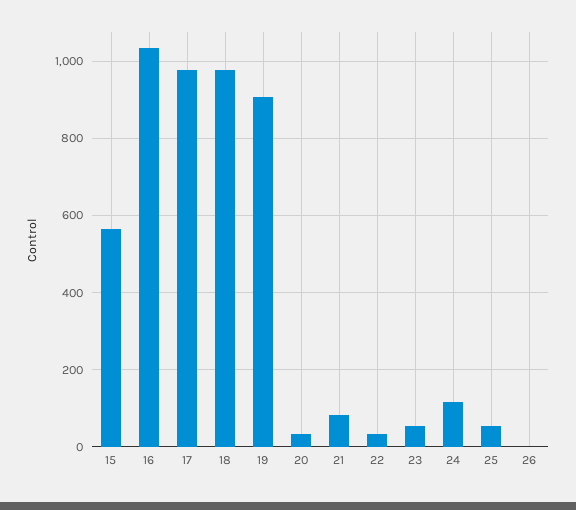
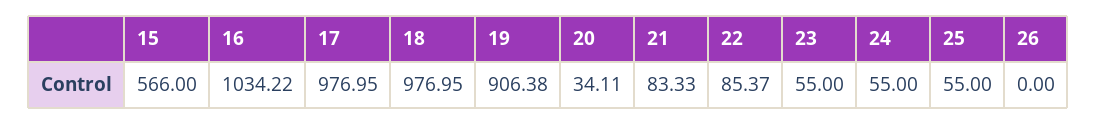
  {
    "15": 566,
    "16": 1034.22,
    "17": 976.95,
    "18": 976.95,
    "19": 906.38,
    "20": 34.11,
    "21": 83.33,
-   "22": 40,
+   "22": 85.37,
    "23": 55,
-   "24": 120,
+   "24": 55,
    "25": 55,
    "26": 0
  }

